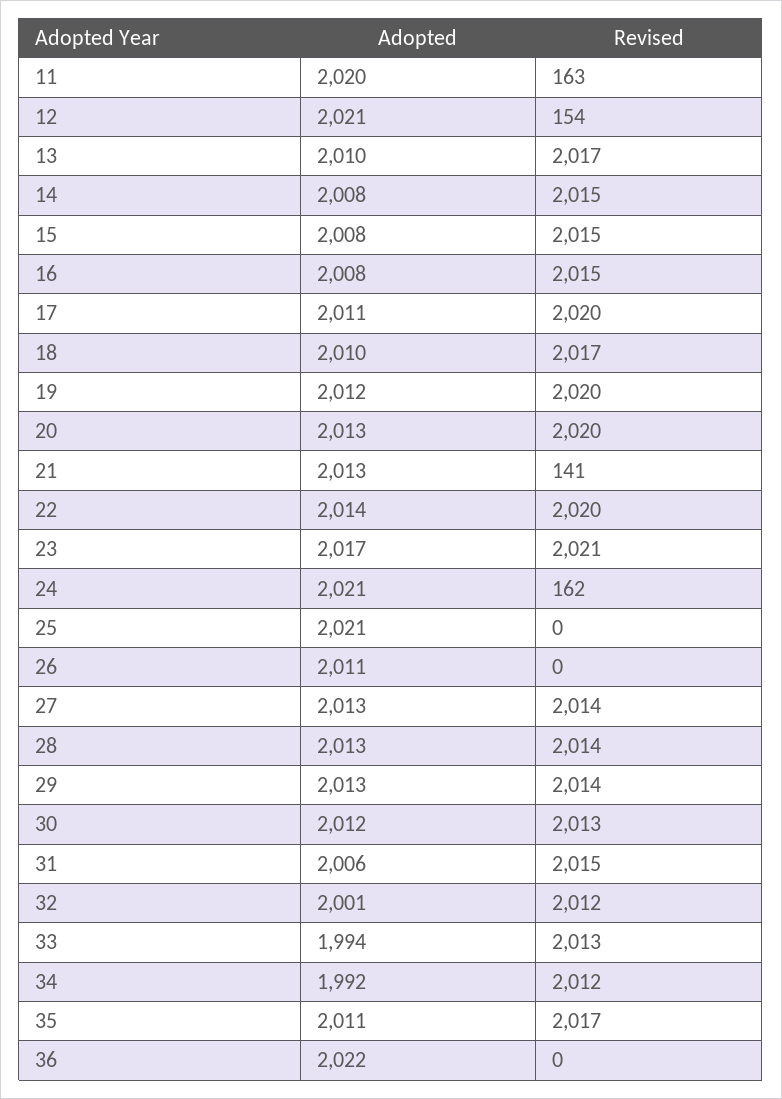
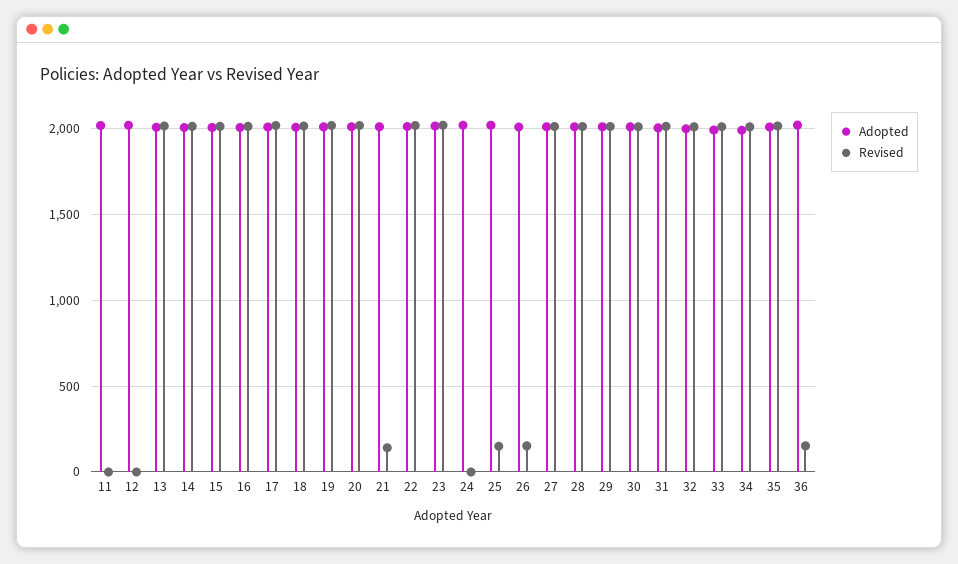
  {
    "Adopted": {
      "11": 2020,
      "12": 2021,
      "13": 2010,
      "14": 2008,
      "15": 2008,
      "16": 2008,
      "17": 2011,
      "18": 2010,
      "19": 2012,
      "20": 2013,
      "21": 2013,
      "22": 2014,
      "23": 2017,
      "24": 2021,
      "25": 2021,
      "26": 2011,
      "27": 2013,
      "28": 2013,
      "29": 2013,
      "30": 2012,
      "31": 2006,
      "32": 2001,
      "33": 1994,
      "34": 1992,
      "35": 2011,
      "36": 2022
    },
    "Revised": {
-     "11": 163,
+     "11": 0,
-     "12": 154,
+     "12": 0,
      "13": 2017,
      "14": 2015,
      "15": 2015,
      "16": 2015,
      "17": 2020,
      "18": 2017,
      "19": 2020,
      "20": 2020,
      "21": 141,
      "22": 2020,
      "23": 2021,
-     "24": 162,
+     "24": 0,
-     "25": 0,
+     "25": 150,
-     "26": 0,
+     "26": 150,
      "27": 2014,
      "28": 2014,
      "29": 2014,
      "30": 2013,
      "31": 2015,
      "32": 2012,
      "33": 2013,
      "34": 2012,
      "35": 2017,
-     "36": 0
+     "36": 150
    }
  }

